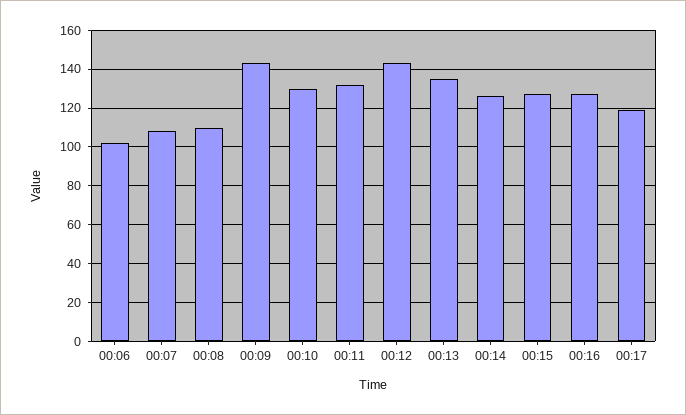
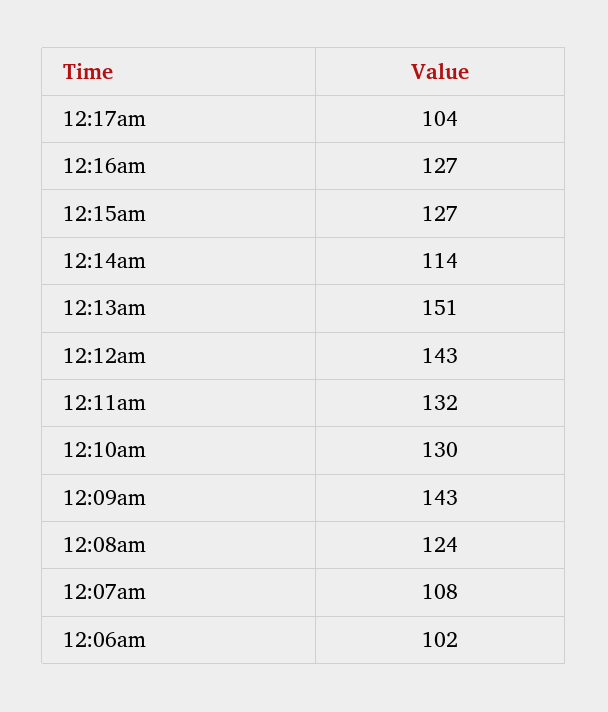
  {
    "00:06": 102,
    "00:07": 108,
-   "00:08": 110,
+   "00:08": 124,
    "00:09": 143,
    "00:10": 130,
    "00:11": 132,
    "00:12": 143,
-   "00:13": 135,
+   "00:13": 151,
-   "00:14": 125,
+   "00:14": 114,
    "00:15": 127,
    "00:16": 127,
-   "00:17": 120
+   "00:17": 104
  }

